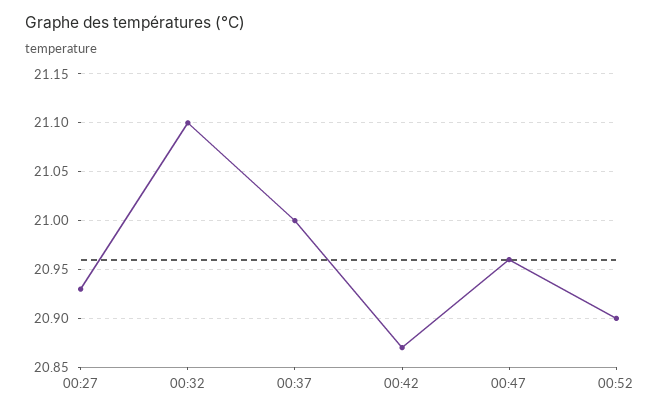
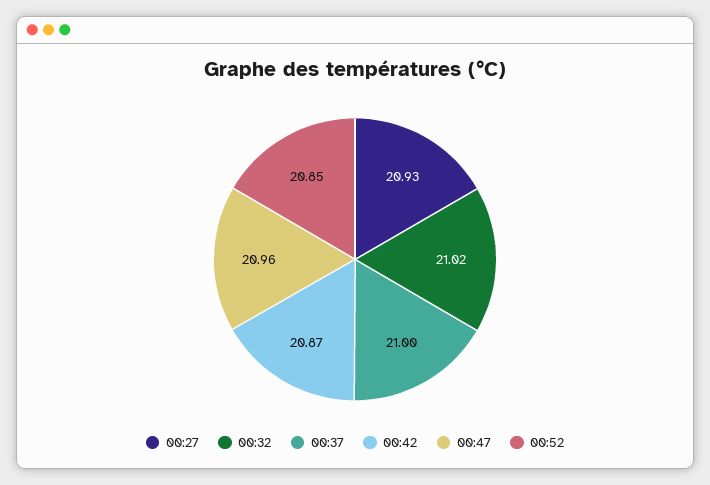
  {
    "00:27": 20.93,
-   "00:32": 21.1,
+   "00:32": 21.02,
    "00:37": 21,
    "00:42": 20.87,
    "00:47": 20.96,
-   "00:52": 20.9
+   "00:52": 20.85
  }

